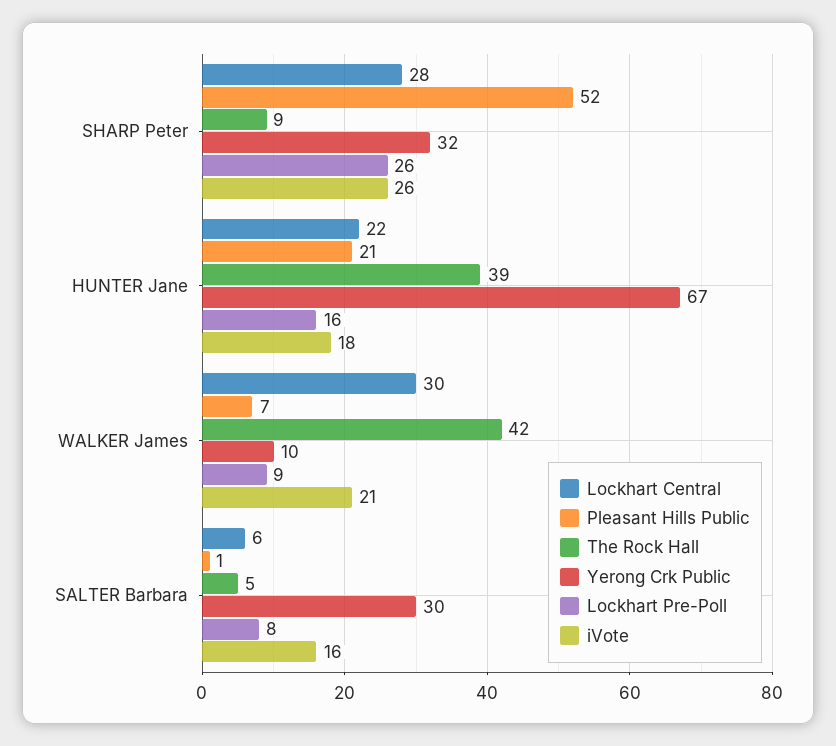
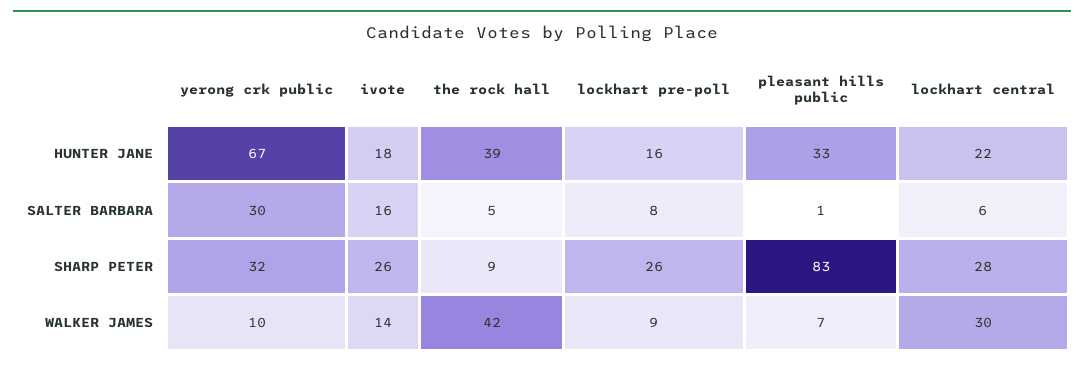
  {
    "Lockhart Central": {
      "SHARP Peter": 28,
      "HUNTER Jane": 22,
      "WALKER James": 30,
      "SALTER Barbara": 6
    },
    "Pleasant Hills Public": {
-     "SHARP Peter": 52,
+     "SHARP Peter": 83,
-     "HUNTER Jane": 21,
+     "HUNTER Jane": 33,
      "WALKER James": 7,
      "SALTER Barbara": 1
    },
    "The Rock Hall": {
      "SHARP Peter": 9,
      "HUNTER Jane": 39,
      "WALKER James": 42,
      "SALTER Barbara": 5
    },
    "Yerong Crk Public": {
      "SHARP Peter": 32,
      "HUNTER Jane": 67,
      "WALKER James": 10,
      "SALTER Barbara": 30
    },
    "Lockhart Pre-Poll": {
      "SHARP Peter": 26,
      "HUNTER Jane": 16,
      "WALKER James": 9,
      "SALTER Barbara": 8
    },
    "iVote": {
      "SHARP Peter": 26,
      "HUNTER Jane": 18,
-     "WALKER James": 21,
+     "WALKER James": 14,
      "SALTER Barbara": 16
    }
  }

